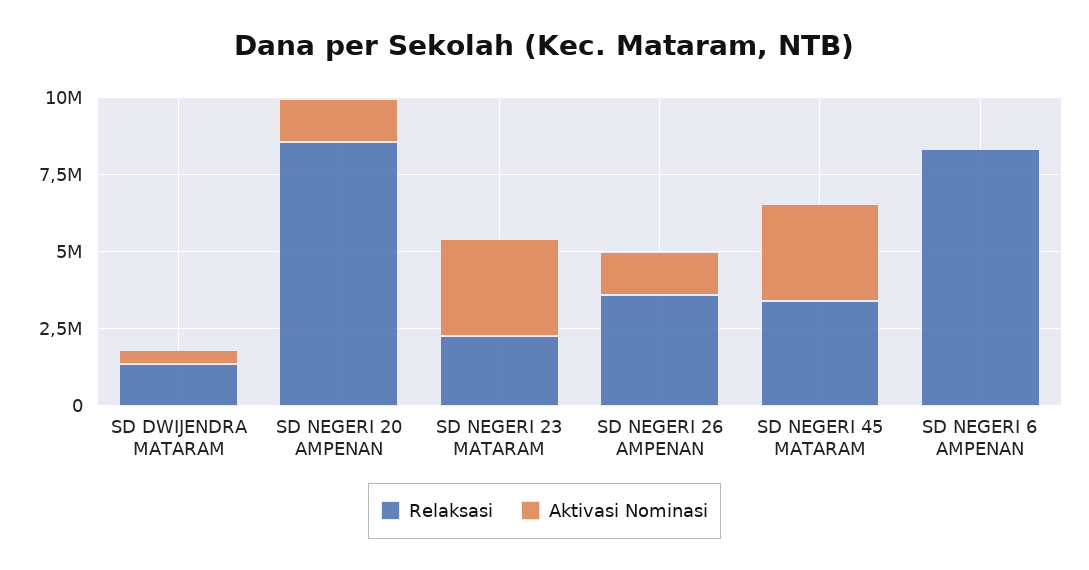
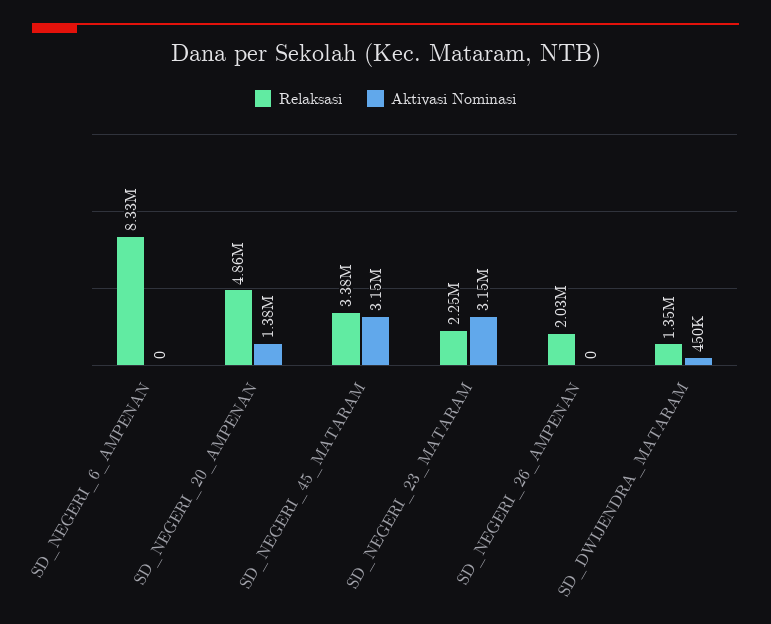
  {
    "Relaksasi": {
      "SD DWIJENDRA MATARAM": 1350000,
-     "SD NEGERI 20 AMPENAN": 8500000,
+     "SD NEGERI 20 AMPENAN": 4860000,
      "SD NEGERI 23 MATARAM": 2250000,
-     "SD NEGERI 26 AMPENAN": 3500000,
+     "SD NEGERI 26 AMPENAN": 2030000,
      "SD NEGERI 45 MATARAM": 3380000,
      "SD NEGERI 6 AMPENAN": 8330000
    },
    "Aktivasi Nominasi": {
      "SD DWIJENDRA MATARAM": 450000,
      "SD NEGERI 20 AMPENAN": 1380000,
      "SD NEGERI 23 MATARAM": 3150000,
-     "SD NEGERI 26 AMPENAN": 1500000,
+     "SD NEGERI 26 AMPENAN": 0,
      "SD NEGERI 45 MATARAM": 3150000,
      "SD NEGERI 6 AMPENAN": 0
    }
  }

